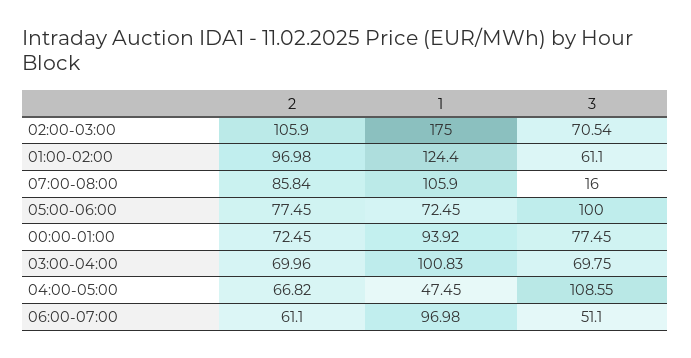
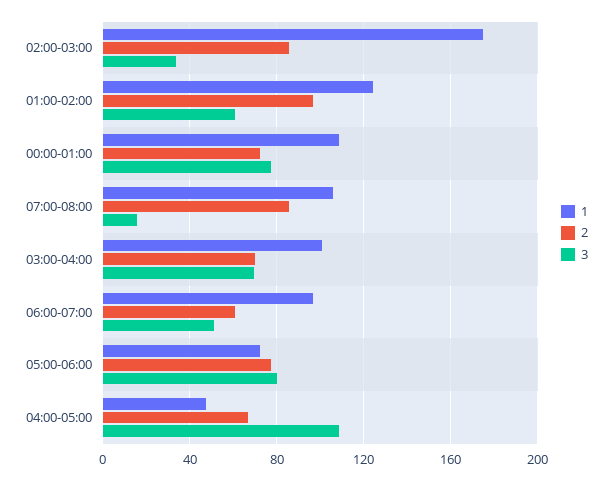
  {
    "2": {
-     "02:00-03:00": 105.9,
+     "02:00-03:00": 85,
      "01:00-02:00": 96.98,
      "07:00-08:00": 85.84,
      "05:00-06:00": 77.45,
      "00:00-01:00": 72.45,
      "03:00-04:00": 69.96,
      "04:00-05:00": 66.82,
      "06:00-07:00": 61.1
    },
    "1": {
      "02:00-03:00": 175,
      "01:00-02:00": 124.4,
      "07:00-08:00": 105.9,
      "05:00-06:00": 72.45,
-     "00:00-01:00": 93.92,
+     "00:00-01:00": 110,
      "03:00-04:00": 100.83,
      "04:00-05:00": 47.45,
      "06:00-07:00": 96.98
    },
    "3": {
-     "02:00-03:00": 70.54,
+     "02:00-03:00": 35,
      "01:00-02:00": 61.1,
      "07:00-08:00": 16,
-     "05:00-06:00": 100,
+     "05:00-06:00": 80,
      "00:00-01:00": 77.45,
      "03:00-04:00": 69.75,
      "04:00-05:00": 108.55,
      "06:00-07:00": 51.1
    }
  }

